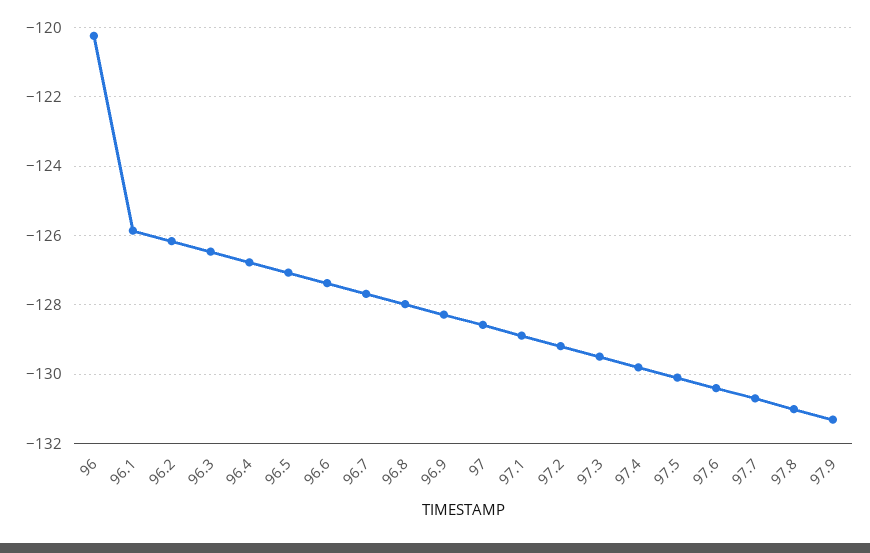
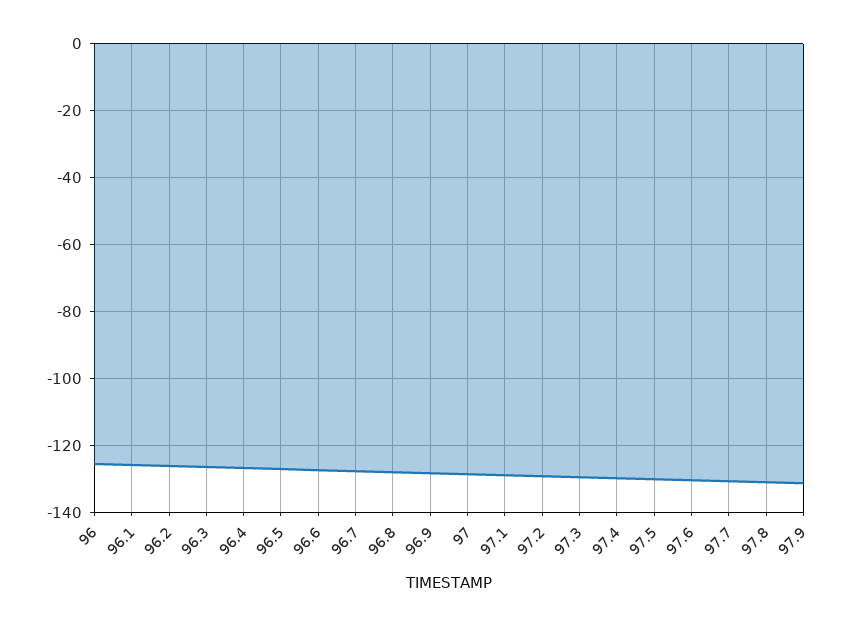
  {
-   "96": -120.2,
+   "96": -126,
    "96.1": -125.8,
    "96.2": -126.2,
    "96.3": -126.4,
    "96.4": -126.8,
    "96.5": -127,
    "96.6": -127.4,
    "96.7": -127.6,
    "96.8": -128,
    "96.9": -128.2,
    "97": -128.6,
    "97.1": -128.8,
    "97.2": -129.2,
    "97.3": -129.4,
    "97.4": -129.8,
    "97.5": -130.2,
    "97.6": -130.4,
    "97.7": -130.8,
    "97.8": -131,
    "97.9": -131.4
  }

